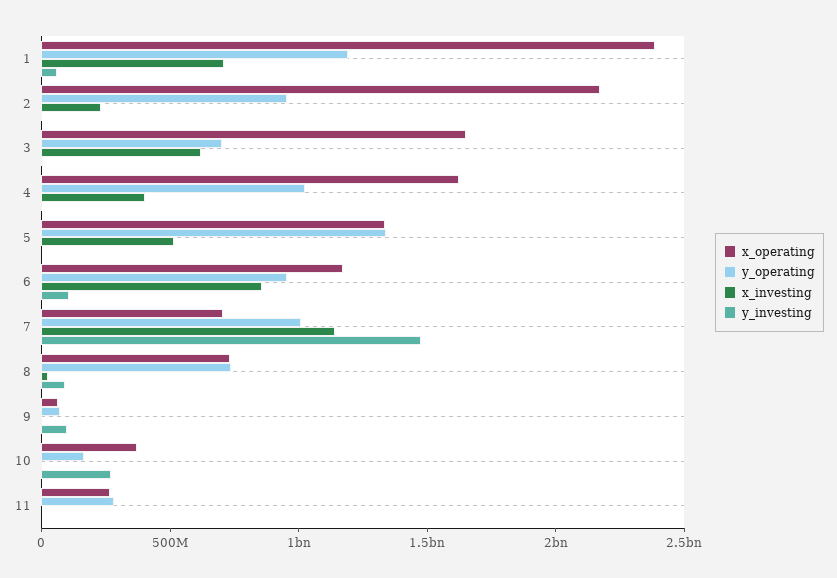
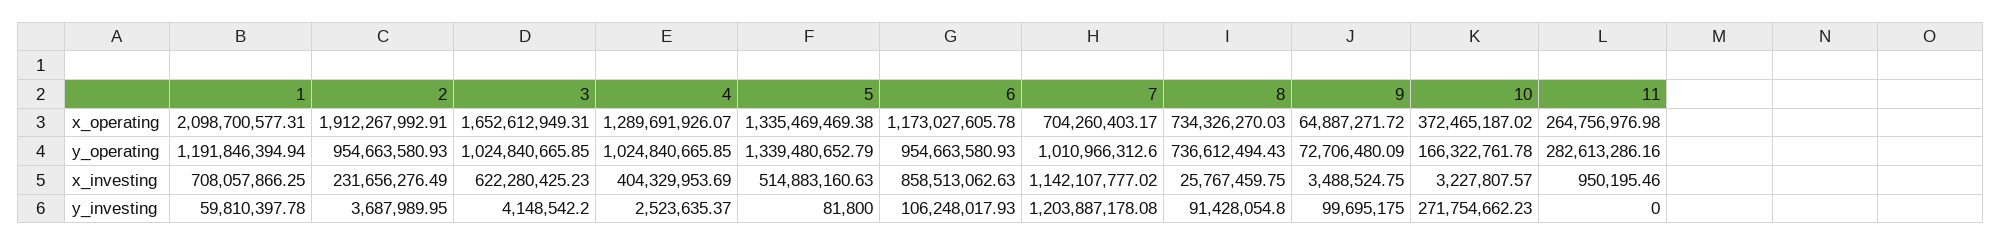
  {
    "x_operating": {
-     "1": 2400000000,
+     "1": 2098700577.31,
-     "2": 2200000000,
+     "2": 1912267992.91,
      "3": 1652612949.31,
-     "4": 1600000000,
+     "4": 1289691926.07,
      "5": 1335469469.38,
      "6": 1173027605.78,
      "7": 704260403.17,
      "8": 734326270.03,
      "9": 64887271.72,
      "10": 372465187.02,
      "11": 264756976.98
    },
    "y_operating": {
      "1": 1191846394.94,
      "2": 954663580.93,
-     "3": 700000000,
+     "3": 1024840665.85,
      "4": 1024840665.85,
      "5": 1339480652.79,
      "6": 954663580.93,
      "7": 1010966312.6,
      "8": 736612494.43,
      "9": 72706480.09,
      "10": 166322761.78,
      "11": 282613286.16
    },
    "x_investing": {
      "1": 708057866.25,
      "2": 231656276.49,
      "3": 622280425.23,
      "4": 404329953.69,
      "5": 514883160.63,
      "6": 858513062.63,
      "7": 1142107777.02,
      "8": 25767459.75,
      "9": 3488524.75,
      "10": 3227807.57,
      "11": 950195.46
    },
    "y_investing": {
      "1": 59810397.78,
      "2": 3687989.95,
      "3": 4148542.2,
      "4": 2523635.37,
      "5": 81800,
      "6": 106248017.93,
-     "7": 1500000000,
+     "7": 1203887178.08,
      "8": 91428054.8,
      "9": 99695175,
      "10": 271754662.23,
      "11": 0
    }
  }

